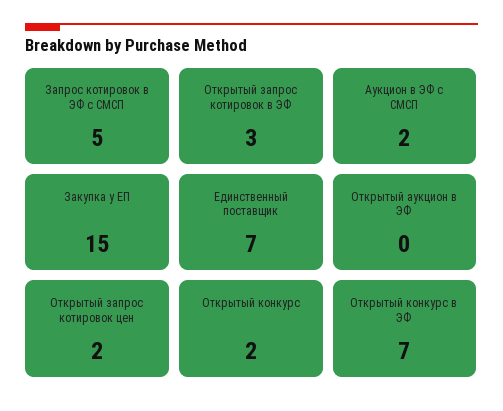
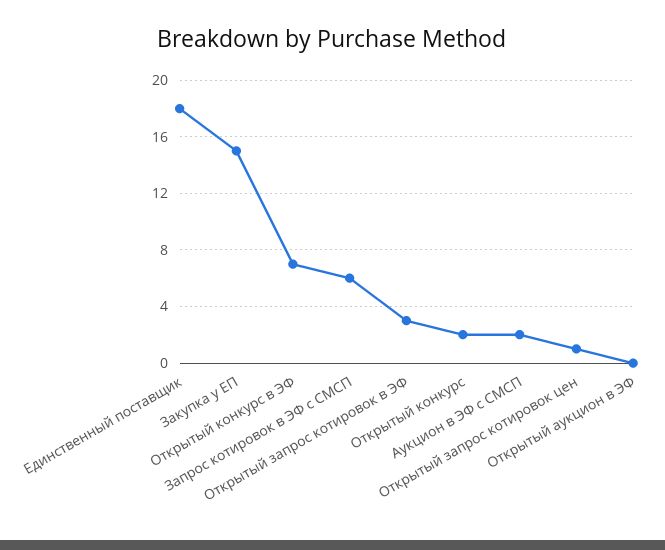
  {
-   "Запрос котировок в ЭФ с СМСП": 5,
+   "Запрос котировок в ЭФ с СМСП": 6,
    "Открытый запрос котировок в ЭФ": 3,
    "Аукцион в ЭФ с СМСП": 2,
    "Закупка у ЕП": 15,
-   "Единственный поставщик": 7,
+   "Единственный поставщик": 18,
    "Открытый аукцион в ЭФ": 0,
-   "Открытый запрос котировок цен": 2,
+   "Открытый запрос котировок цен": 1,
    "Открытый конкурс": 2,
    "Открытый конкурс в ЭФ": 7
  }

